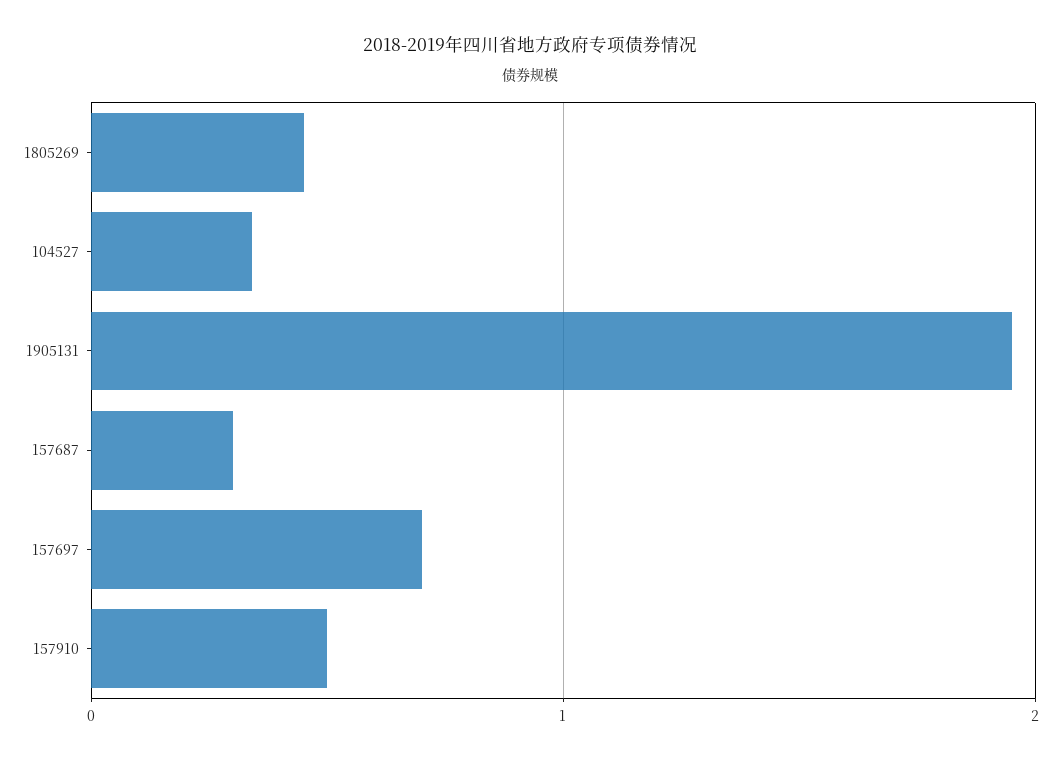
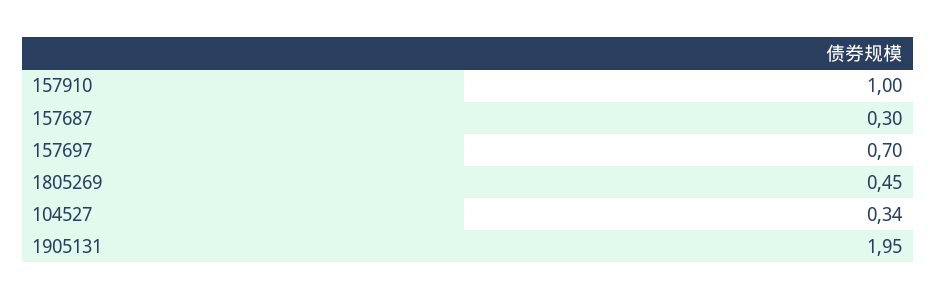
  {
    "1805269": 0.45,
    "104527": 0.34,
    "1905131": 1.95,
    "157687": 0.3,
    "157697": 0.7,
-   "157910": 0.5
+   "157910": 1
  }

